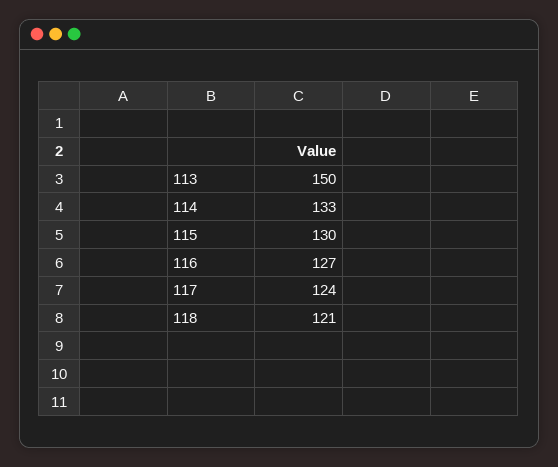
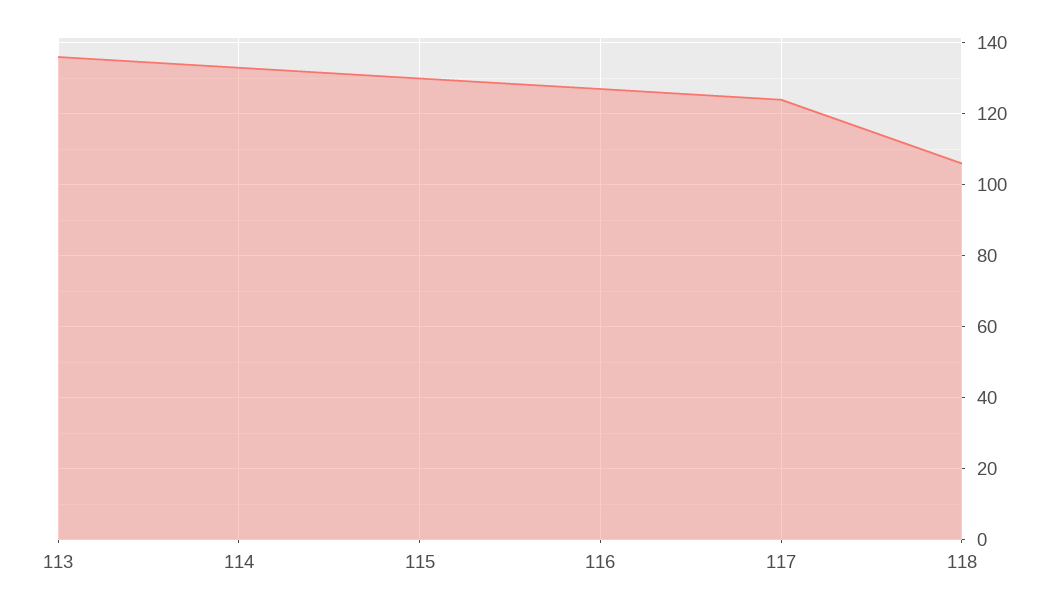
  {
-   "113": 150,
+   "113": 135,
    "114": 133,
    "115": 130,
    "116": 127,
    "117": 124,
-   "118": 121
+   "118": 105
  }

